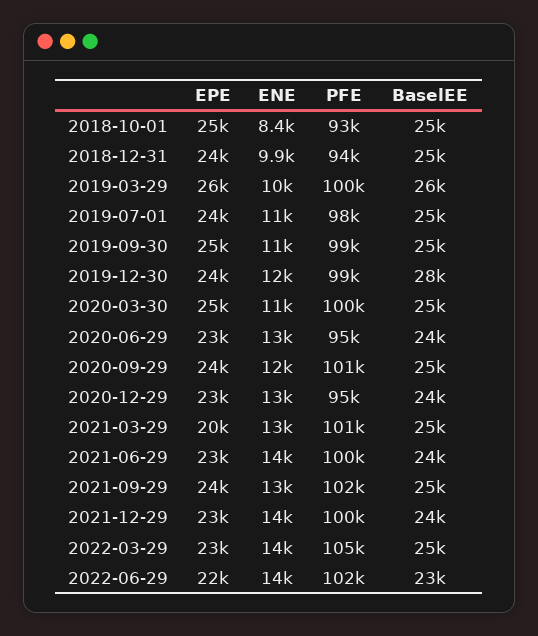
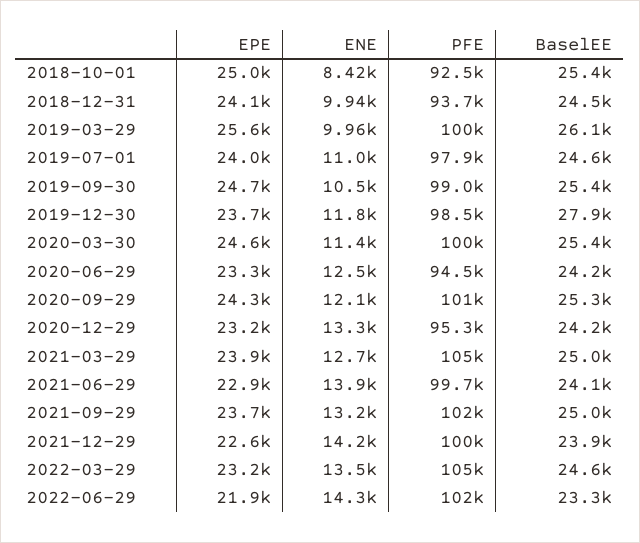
  {
    "EPE": {
      "2018-10-01": 25000,
      "2018-12-31": 24100,
      "2019-03-29": 25600,
      "2019-07-01": 24000,
      "2019-09-30": 24700,
      "2019-12-30": 23700,
      "2020-03-30": 24600,
      "2020-06-29": 23300,
      "2020-09-29": 24300,
      "2020-12-29": 23200,
-     "2021-03-29": 20000,
+     "2021-03-29": 23900,
      "2021-06-29": 22900,
      "2021-09-29": 23700,
      "2021-12-29": 22600,
      "2022-03-29": 23200,
      "2022-06-29": 21900
    },
    "ENE": {
      "2018-10-01": 8420,
      "2018-12-31": 9940,
      "2019-03-29": 9960,
      "2019-07-01": 11000,
      "2019-09-30": 10500,
      "2019-12-30": 11800,
      "2020-03-30": 11400,
      "2020-06-29": 12500,
      "2020-09-29": 12100,
      "2020-12-29": 13300,
      "2021-03-29": 12700,
      "2021-06-29": 13900,
      "2021-09-29": 13200,
      "2021-12-29": 14200,
      "2022-03-29": 13500,
      "2022-06-29": 14300
    },
    "PFE": {
      "2018-10-01": 92500,
      "2018-12-31": 93700,
      "2019-03-29": 100000,
      "2019-07-01": 97900,
      "2019-09-30": 99000,
      "2019-12-30": 98500,
      "2020-03-30": 100000,
      "2020-06-29": 94500,
      "2020-09-29": 101000,
      "2020-12-29": 95300,
-     "2021-03-29": 101000,
+     "2021-03-29": 105000,
      "2021-06-29": 99700,
      "2021-09-29": 102000,
      "2021-12-29": 100000,
      "2022-03-29": 105000,
      "2022-06-29": 102000
    },
    "BaselEE": {
      "2018-10-01": 25400,
      "2018-12-31": 24500,
      "2019-03-29": 26100,
      "2019-07-01": 24600,
      "2019-09-30": 25400,
      "2019-12-30": 27900,
      "2020-03-30": 25400,
      "2020-06-29": 24200,
      "2020-09-29": 25300,
      "2020-12-29": 24200,
      "2021-03-29": 25000,
      "2021-06-29": 24100,
      "2021-09-29": 25000,
      "2021-12-29": 23900,
      "2022-03-29": 24600,
      "2022-06-29": 23300
    }
  }

